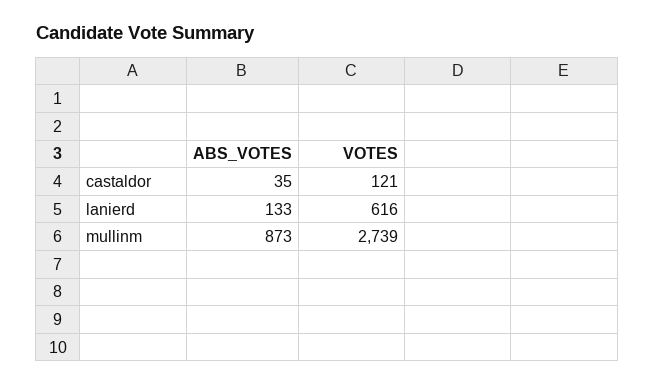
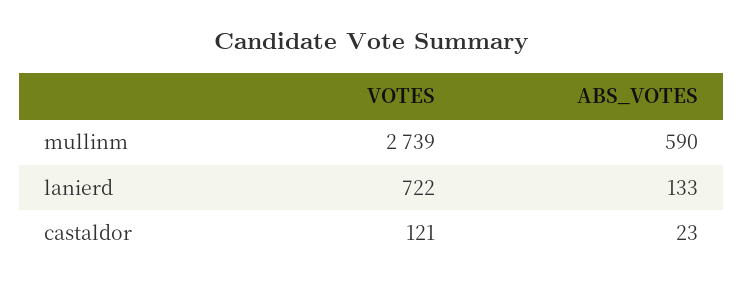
  {
    "ABS_VOTES": {
-     "castaldor": 35,
+     "castaldor": 23,
      "lanierd": 133,
-     "mullinm": 873
+     "mullinm": 590
    },
    "VOTES": {
      "castaldor": 121,
-     "lanierd": 616,
+     "lanierd": 722,
      "mullinm": 2739
    }
  }

